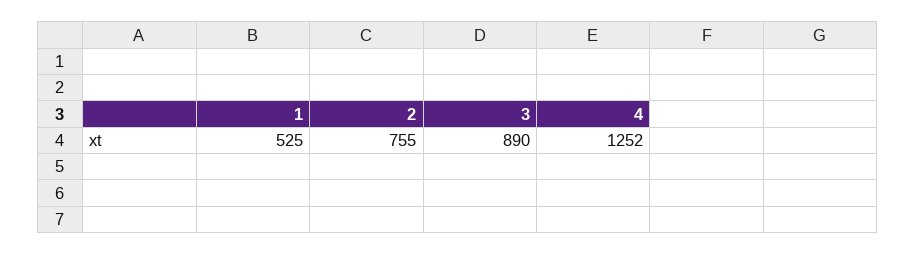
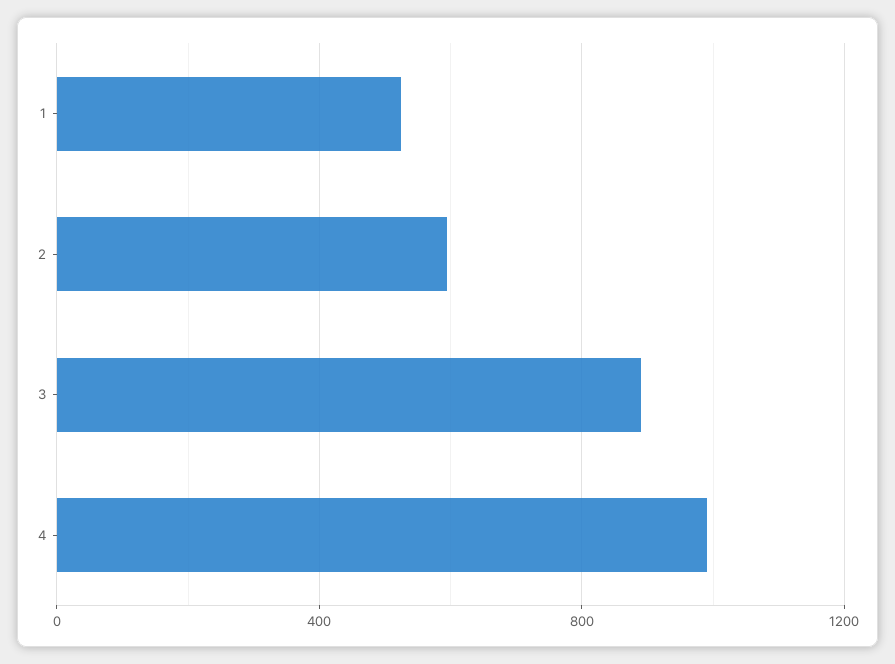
  {
    "1": 525,
-   "2": 755,
+   "2": 600,
    "3": 890,
-   "4": 1252
+   "4": 1000
  }

